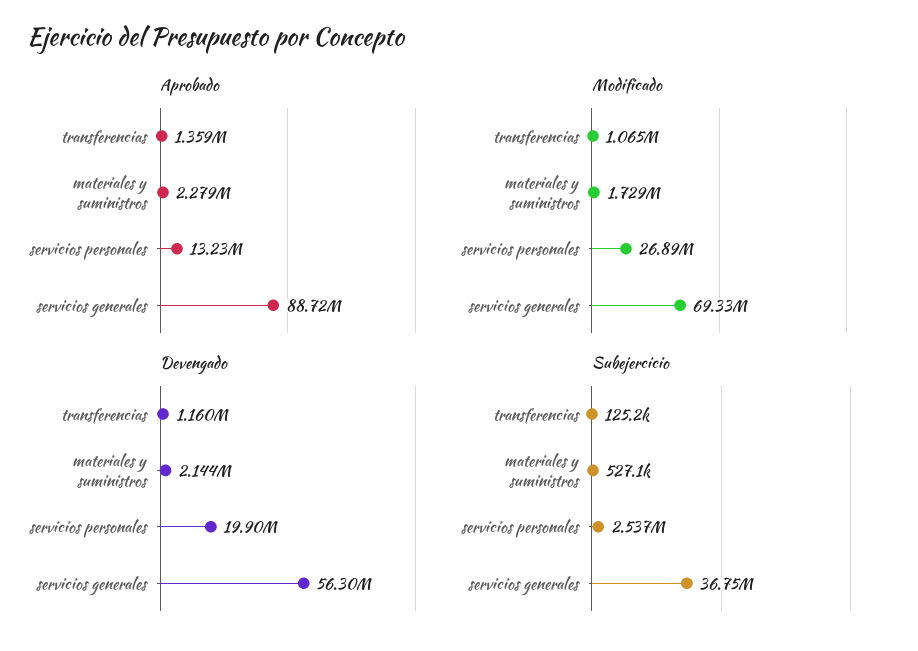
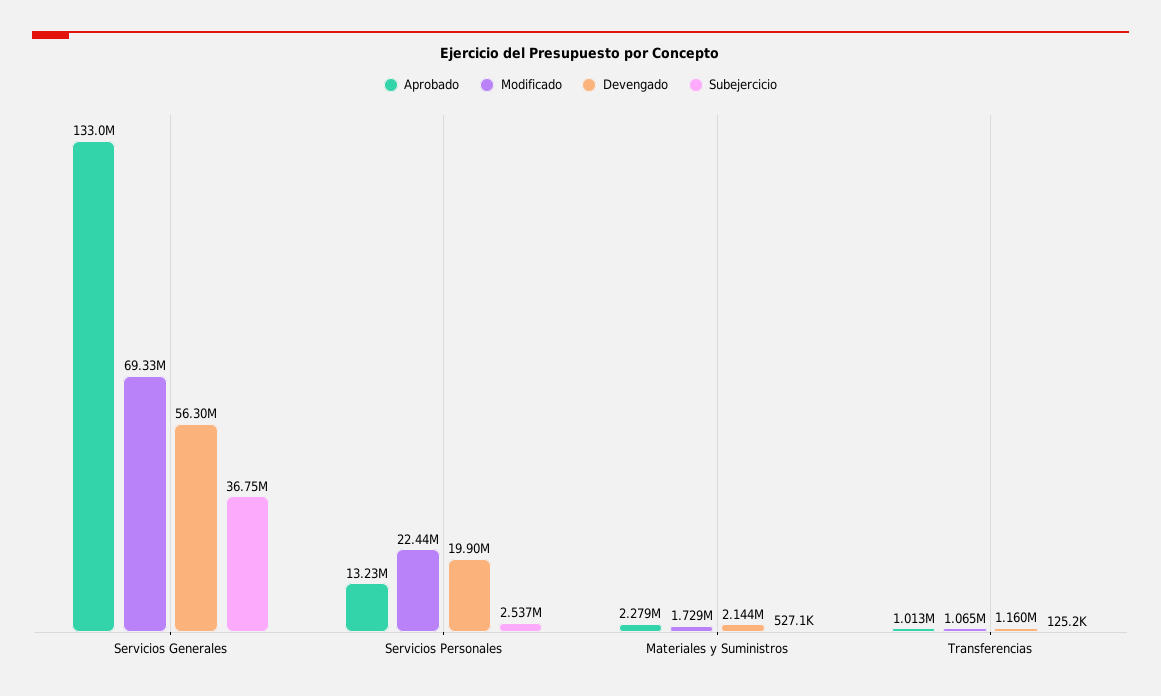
  {
    "Aprobado": {
-     "transferencias": 1359000,
+     "transferencias": 1013000,
      "materiales y suministros": 2279000,
      "servicios personales": 13230000,
-     "servicios generales": 88720000
+     "servicios generales": 133000000
    },
    "Modificado": {
      "transferencias": 1065000,
      "materiales y suministros": 1729000,
-     "servicios personales": 26890000,
+     "servicios personales": 22440000,
      "servicios generales": 69330000
    },
    "Devengado": {
      "transferencias": 1160000,
      "materiales y suministros": 2144000,
      "servicios personales": 19900000,
      "servicios generales": 56300000
    },
    "Subejercicio": {
      "transferencias": 125200,
      "materiales y suministros": 527100,
      "servicios personales": 2537000,
      "servicios generales": 36750000
    }
  }

